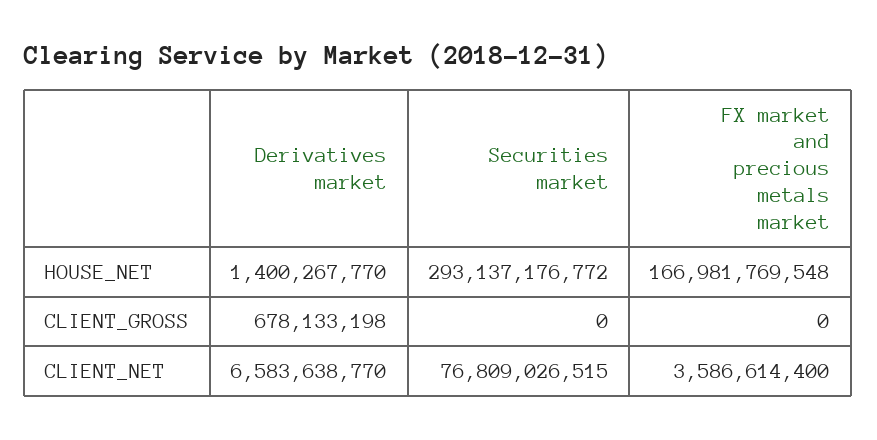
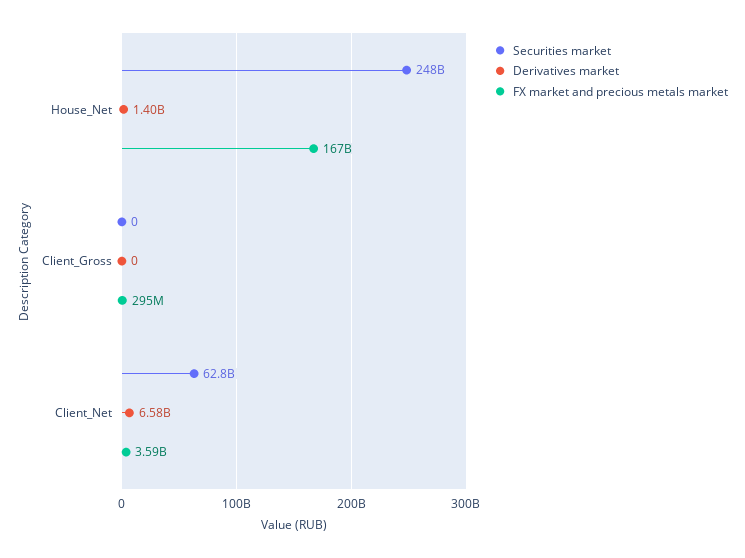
  {
    "Derivatives market": {
      "HOUSE_NET": 1400267770,
-     "CLIENT_GROSS": 678133198,
+     "CLIENT_GROSS": 0,
      "CLIENT_NET": 6583638770
    },
    "Securities market": {
-     "HOUSE_NET": 293137176772,
+     "HOUSE_NET": 248000000000,
      "CLIENT_GROSS": 0,
-     "CLIENT_NET": 76809026515
+     "CLIENT_NET": 62800000000
    },
    "FX market and precious metals market": {
      "HOUSE_NET": 166981769548,
-     "CLIENT_GROSS": 0,
+     "CLIENT_GROSS": 295000000,
      "CLIENT_NET": 3586614400
    }
  }

